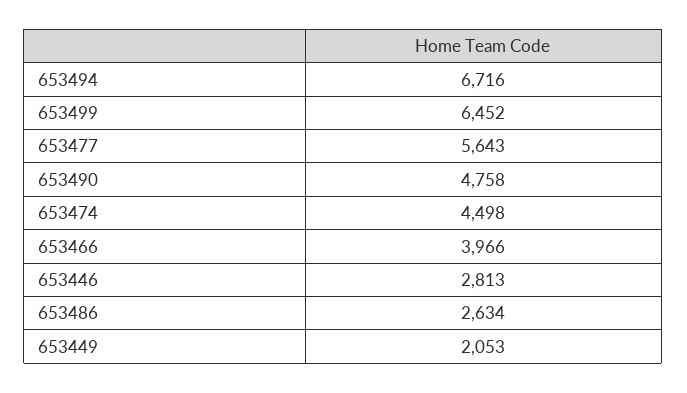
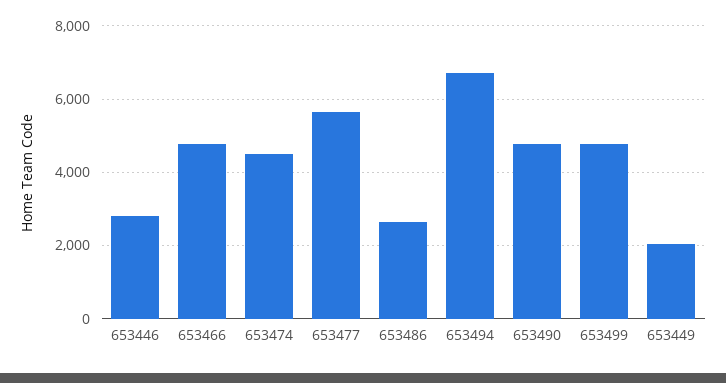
  {
    "653494": 6716,
-   "653499": 6452,
+   "653499": 4800,
    "653477": 5643,
    "653490": 4758,
    "653474": 4498,
-   "653466": 3966,
+   "653466": 4800,
    "653446": 2813,
    "653486": 2634,
    "653449": 2053
  }

